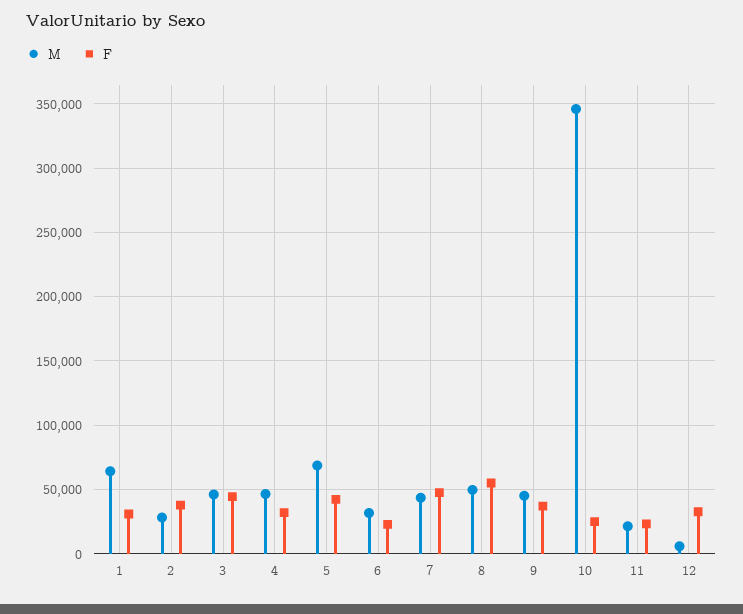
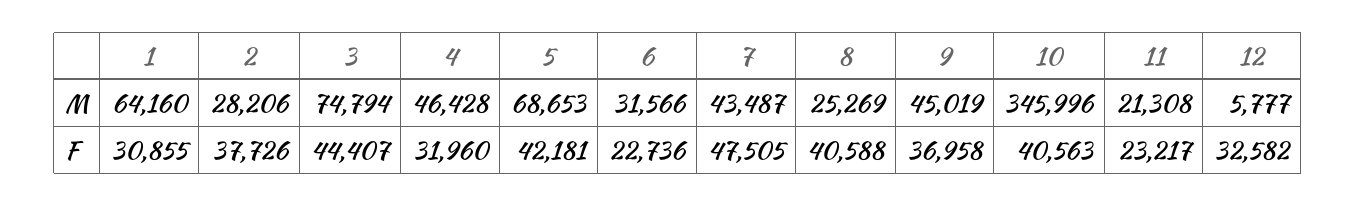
  {
    "M": {
      "1": 64160,
      "2": 28206,
-     "3": 45000,
+     "3": 74794,
      "4": 46428,
      "5": 68653,
      "6": 31566,
      "7": 43487,
-     "8": 50000,
+     "8": 25269,
      "9": 45019,
      "10": 345996,
      "11": 21308,
      "12": 5777
    },
    "F": {
      "1": 30855,
      "2": 37726,
      "3": 44407,
      "4": 31960,
      "5": 42181,
      "6": 22736,
      "7": 47505,
-     "8": 55000,
+     "8": 40588,
      "9": 36958,
-     "10": 25000,
+     "10": 40563,
      "11": 23217,
      "12": 32582
    }
  }

